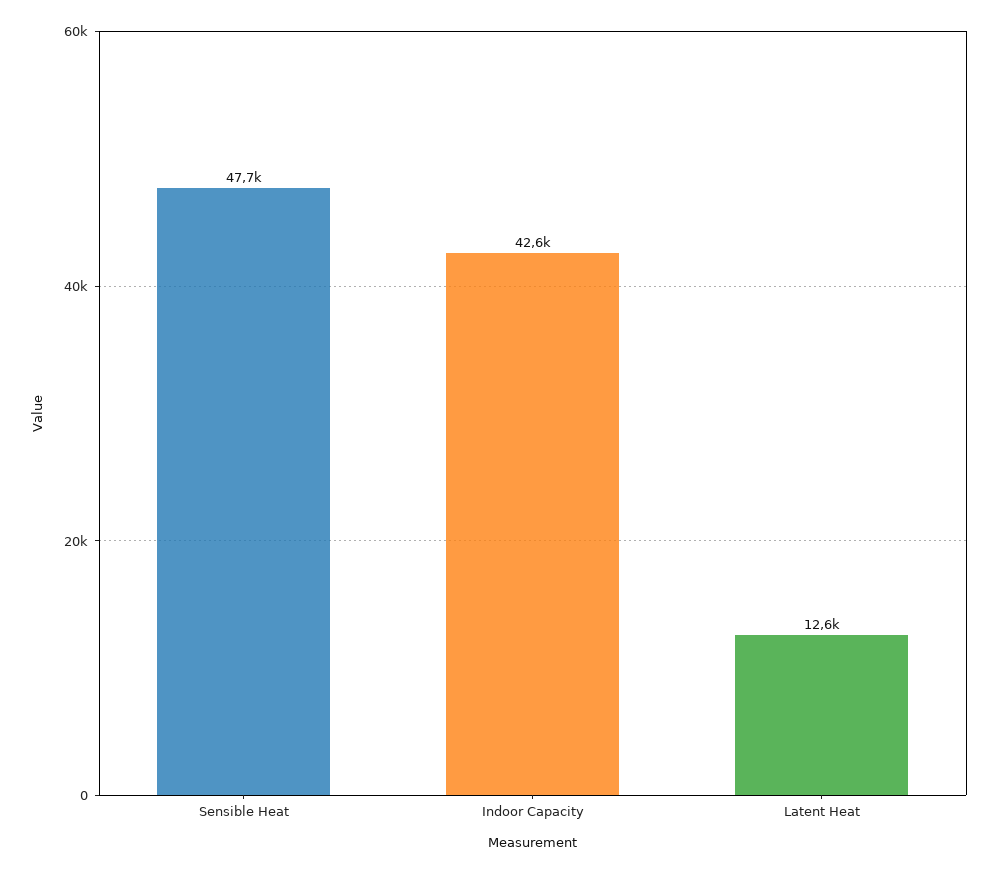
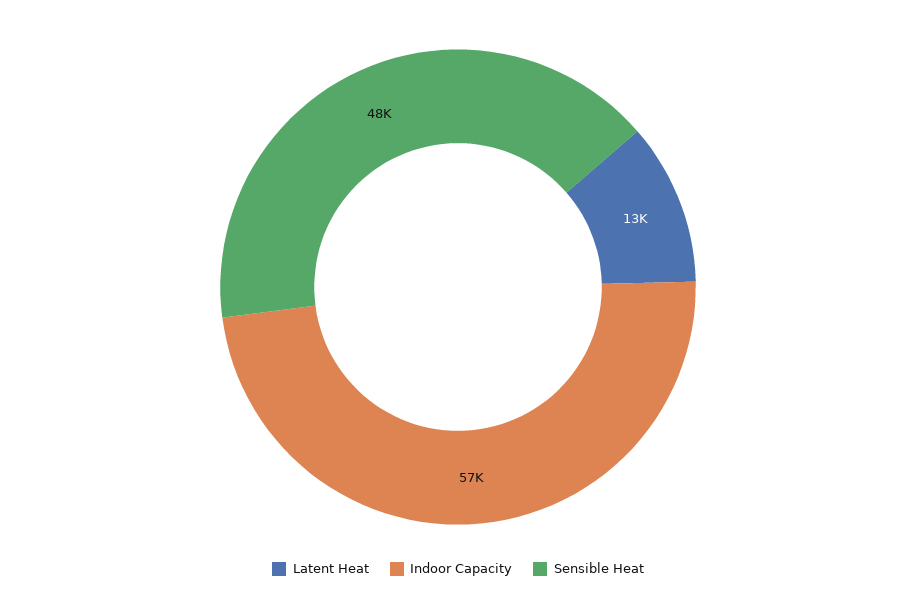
  {
    "Sensible Heat": 47700,
-   "Indoor Capacity": 42600,
+   "Indoor Capacity": 57000,
    "Latent Heat": 12600
  }

